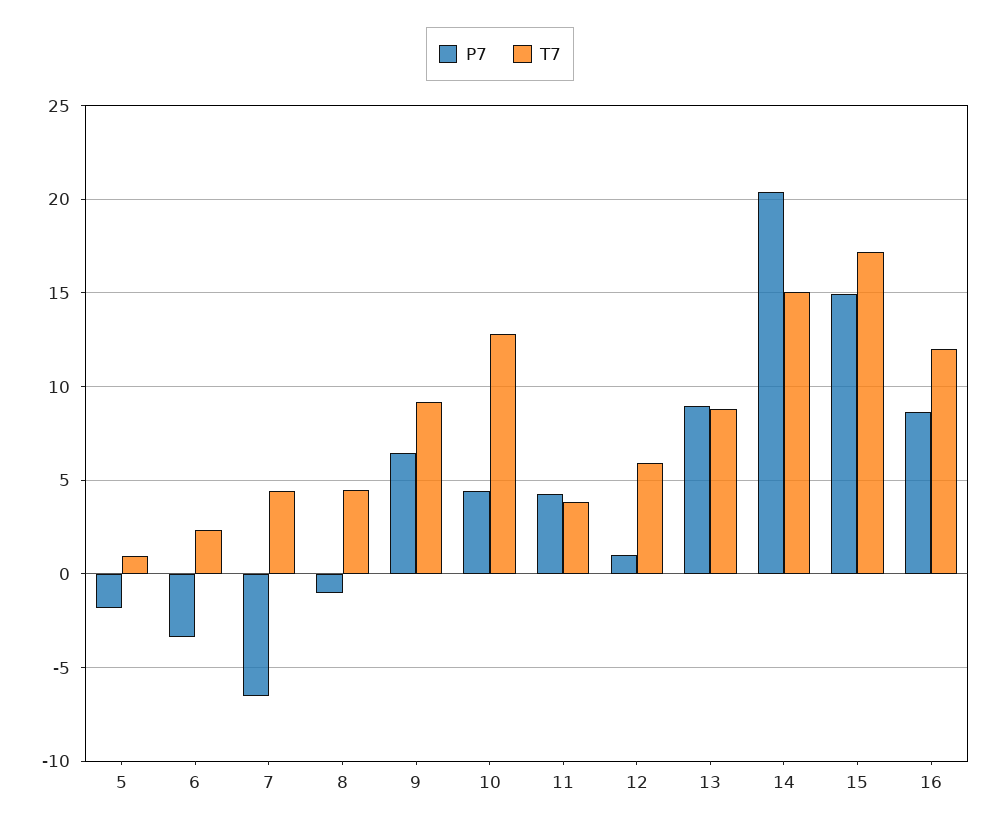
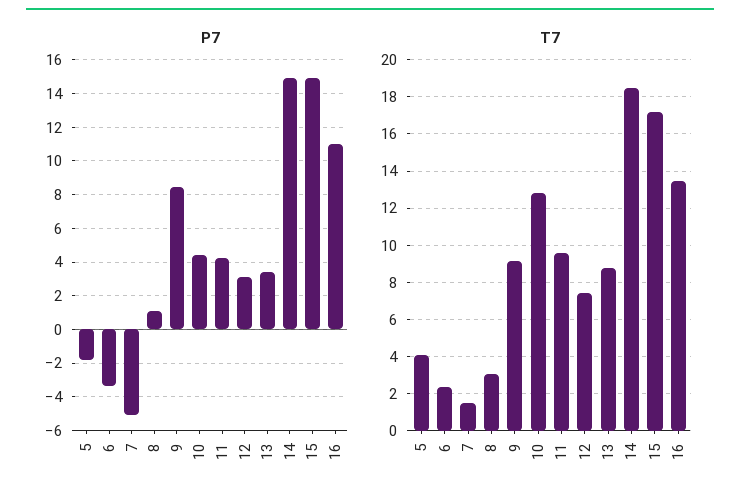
  {
    "P7": {
      "5": -2,
      "6": -3.5,
-     "7": -6.5,
+     "7": -5,
-     "8": -1,
+     "8": 1,
-     "9": 6.5,
+     "9": 8.5,
      "10": 4.5,
      "11": 4,
-     "12": 1,
+     "12": 3,
-     "13": 9,
+     "13": 3.5,
-     "14": 20.5,
+     "14": 15,
      "15": 15,
-     "16": 8.5
+     "16": 11
    },
    "T7": {
-     "5": 1,
+     "5": 4,
      "6": 2.5,
-     "7": 4.5,
+     "7": 1.5,
-     "8": 4.5,
+     "8": 3,
      "9": 9,
      "10": 13,
-     "11": 4,
+     "11": 9.5,
-     "12": 6,
+     "12": 7.5,
      "13": 9,
-     "14": 15,
+     "14": 18.5,
      "15": 17,
-     "16": 12
+     "16": 13.5
    }
  }

